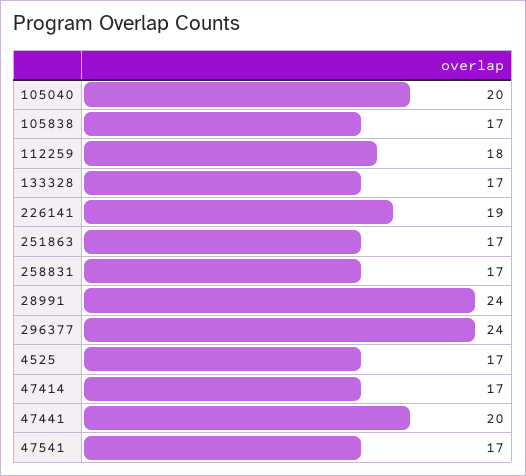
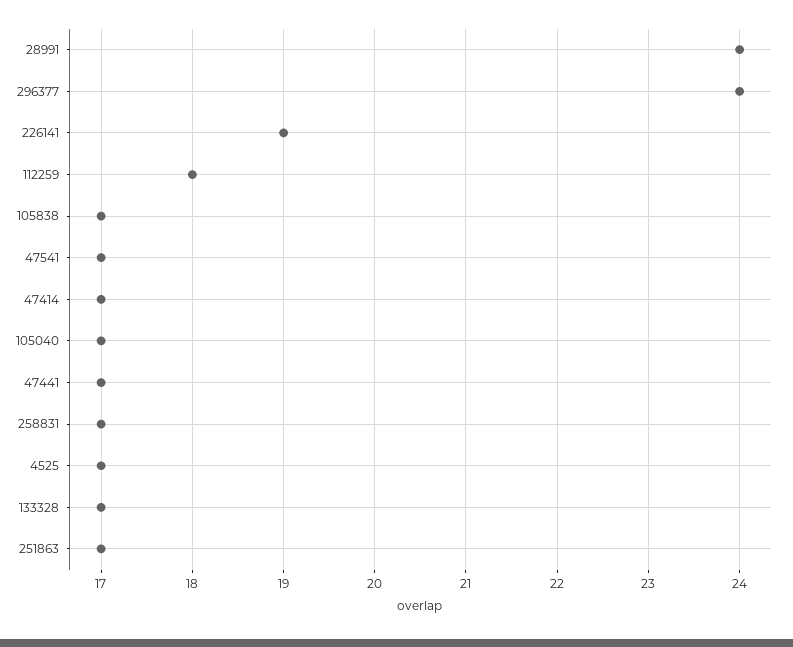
  {
-   "105040": 20,
+   "105040": 17,
    "105838": 17,
    "112259": 18,
    "133328": 17,
    "226141": 19,
    "251863": 17,
    "258831": 17,
    "28991": 24,
    "296377": 24,
    "4525": 17,
    "47414": 17,
-   "47441": 20,
+   "47441": 17,
    "47541": 17
  }

